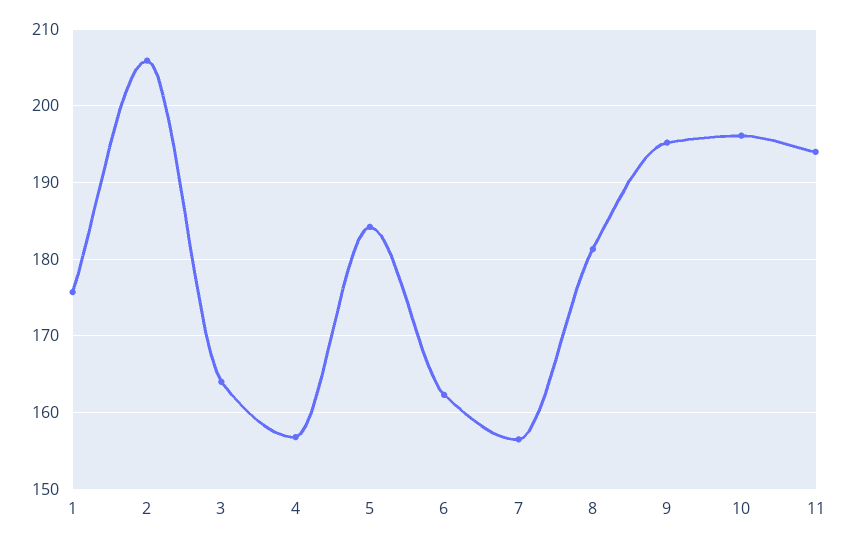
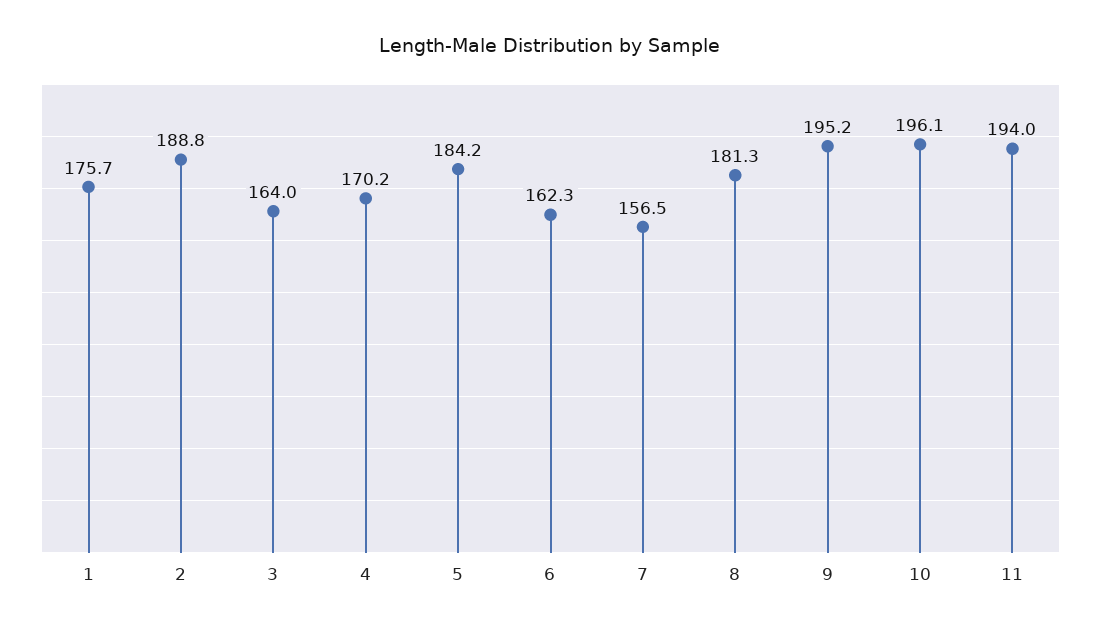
  {
    "1": 175.7,
-   "2": 206,
+   "2": 188.8,
    "3": 164,
-   "4": 157,
+   "4": 170.2,
    "5": 184.2,
    "6": 162.3,
    "7": 156.5,
    "8": 181.3,
    "9": 195.2,
    "10": 196.1,
    "11": 194
  }

